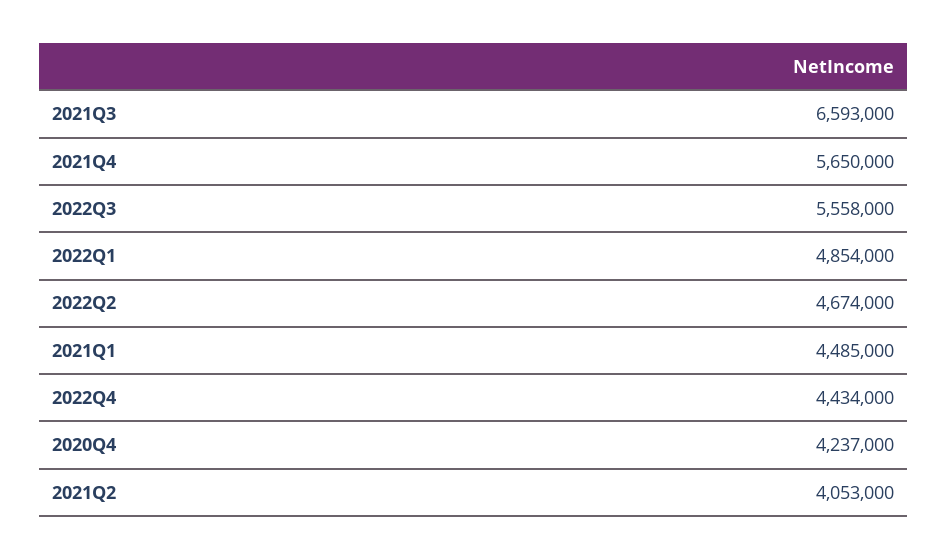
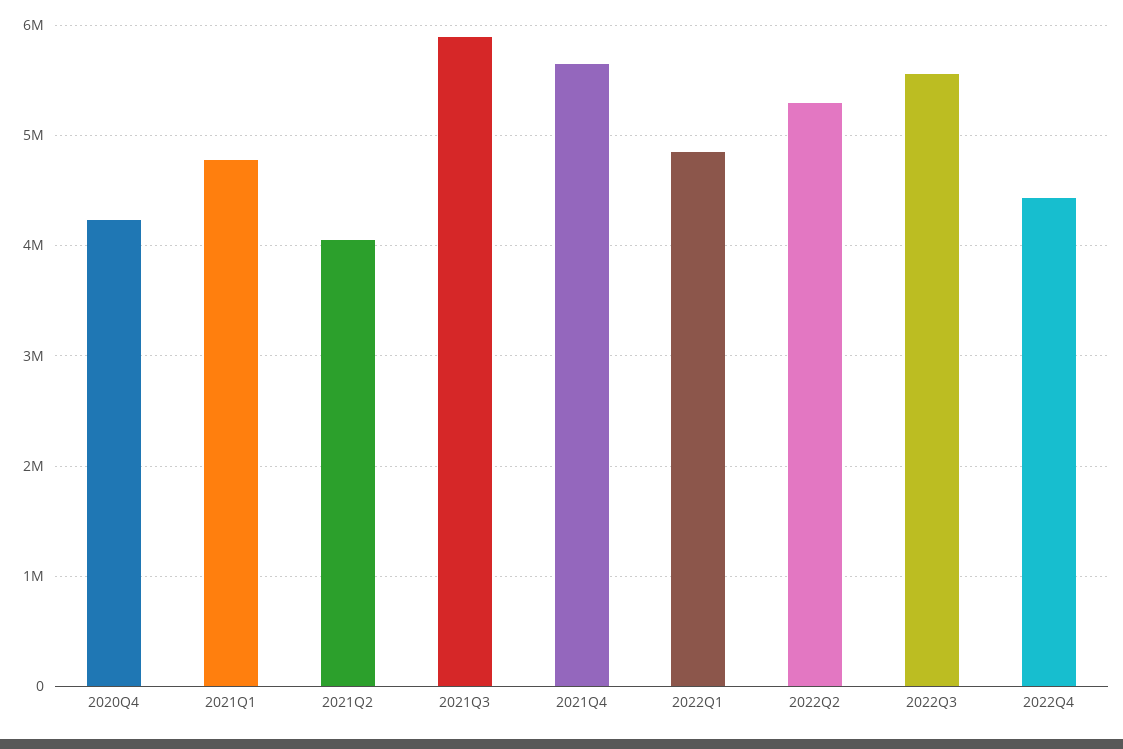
  {
-   "2021Q3": 6593000,
+   "2021Q3": 5900000,
    "2021Q4": 5650000,
    "2022Q3": 5558000,
    "2022Q1": 4854000,
-   "2022Q2": 4674000,
+   "2022Q2": 5300000,
-   "2021Q1": 4485000,
+   "2021Q1": 4800000,
    "2022Q4": 4434000,
    "2020Q4": 4237000,
    "2021Q2": 4053000
  }

